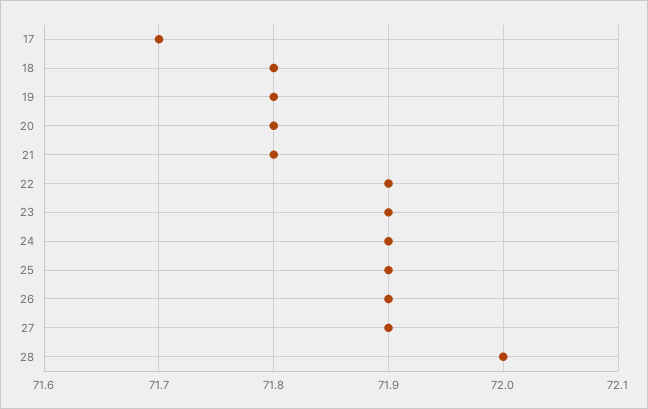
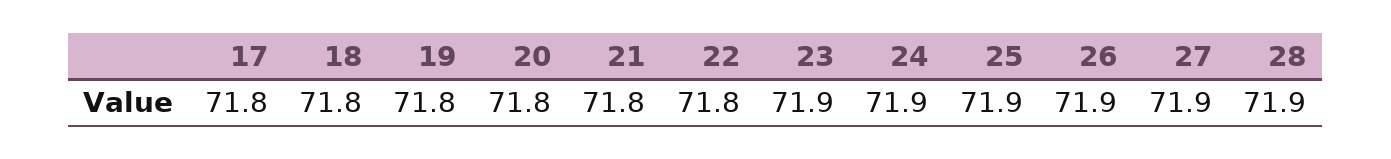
  {
-   "17": 71.7,
+   "17": 71.8,
    "18": 71.8,
    "19": 71.8,
    "20": 71.8,
    "21": 71.8,
-   "22": 71.9,
+   "22": 71.8,
    "23": 71.9,
    "24": 71.9,
    "25": 71.9,
    "26": 71.9,
    "27": 71.9,
-   "28": 72
+   "28": 71.9
  }

